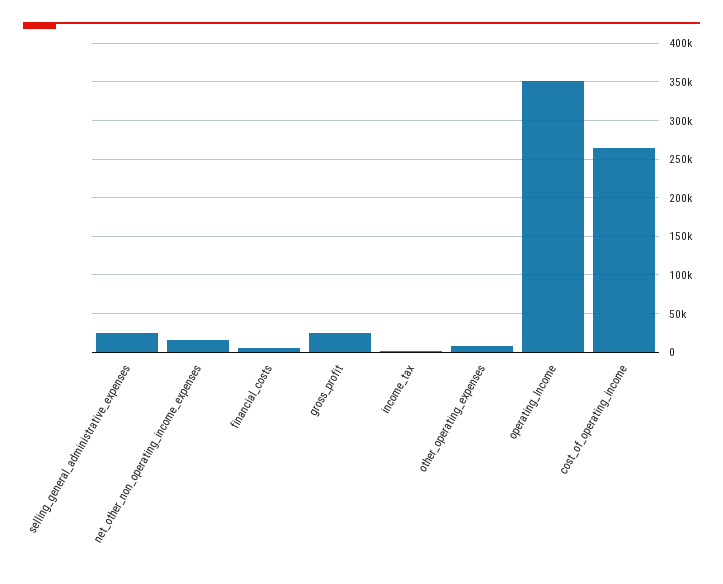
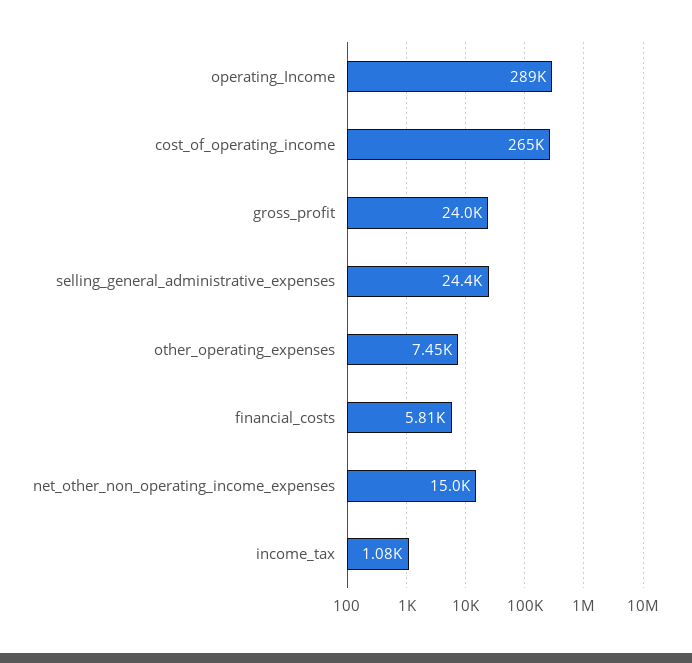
  {
    "selling_general_administrative_expenses": 24400,
    "net_other_non_operating_income_expenses": 15000,
    "financial_costs": 5810,
    "gross_profit": 24000,
    "income_tax": 1080,
    "other_operating_expenses": 7450,
-   "operating_Income": 350000,
+   "operating_Income": 289000,
    "cost_of_operating_income": 265000
  }

